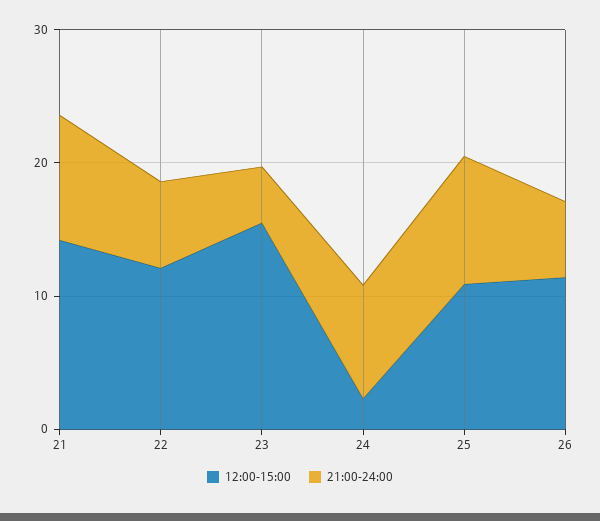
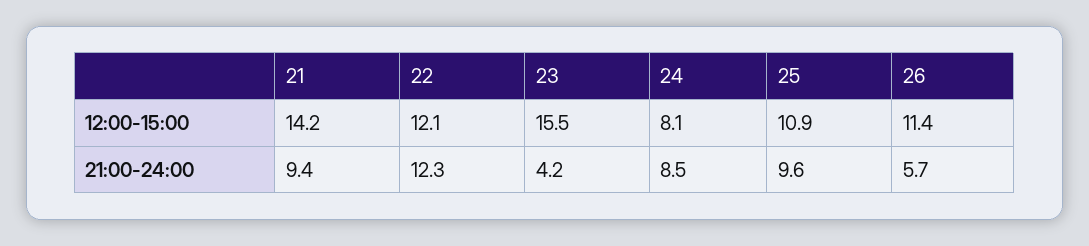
  {
    "12:00-15:00": {
      "21": 14.2,
      "22": 12.1,
      "23": 15.5,
-     "24": 2,
+     "24": 8.1,
      "25": 10.9,
      "26": 11.4
    },
    "21:00-24:00": {
      "21": 9.4,
-     "22": 6,
+     "22": 12.3,
      "23": 4.2,
      "24": 8.5,
      "25": 9.6,
      "26": 5.7
    }
  }

